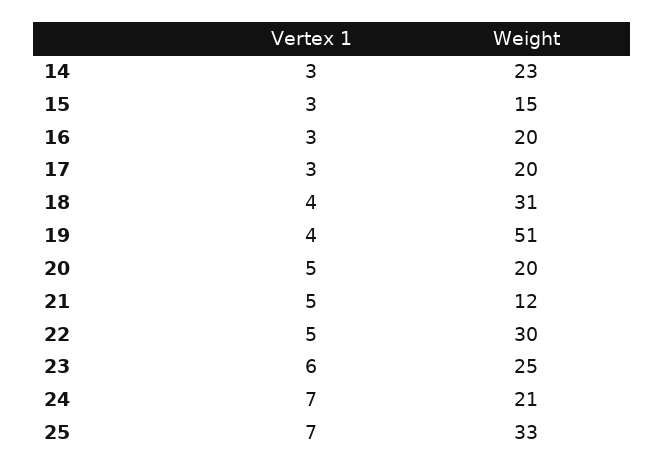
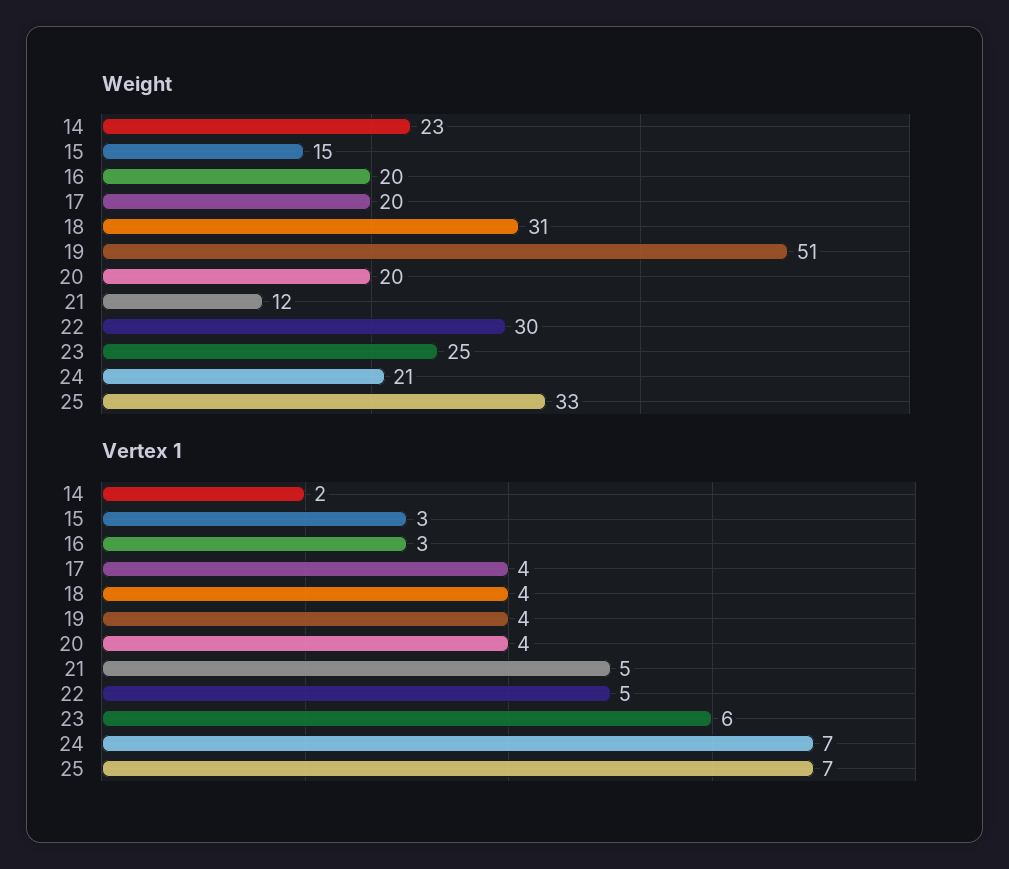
  {
    "Vertex 1": {
-     "14": 3,
+     "14": 2,
      "15": 3,
      "16": 3,
-     "17": 3,
+     "17": 4,
      "18": 4,
      "19": 4,
-     "20": 5,
+     "20": 4,
      "21": 5,
      "22": 5,
      "23": 6,
      "24": 7,
      "25": 7
    },
    "Weight": {
      "14": 23,
      "15": 15,
      "16": 20,
      "17": 20,
      "18": 31,
      "19": 51,
      "20": 20,
      "21": 12,
      "22": 30,
      "23": 25,
      "24": 21,
      "25": 33
    }
  }

